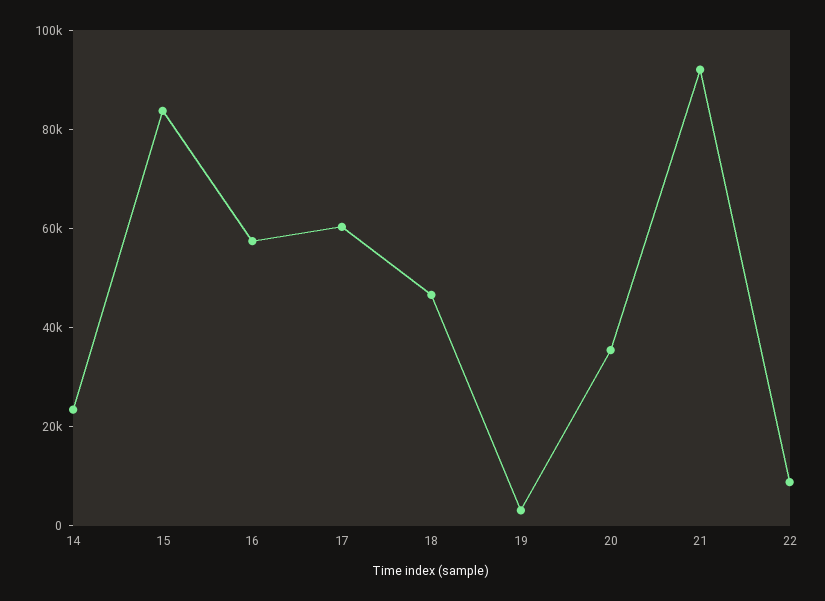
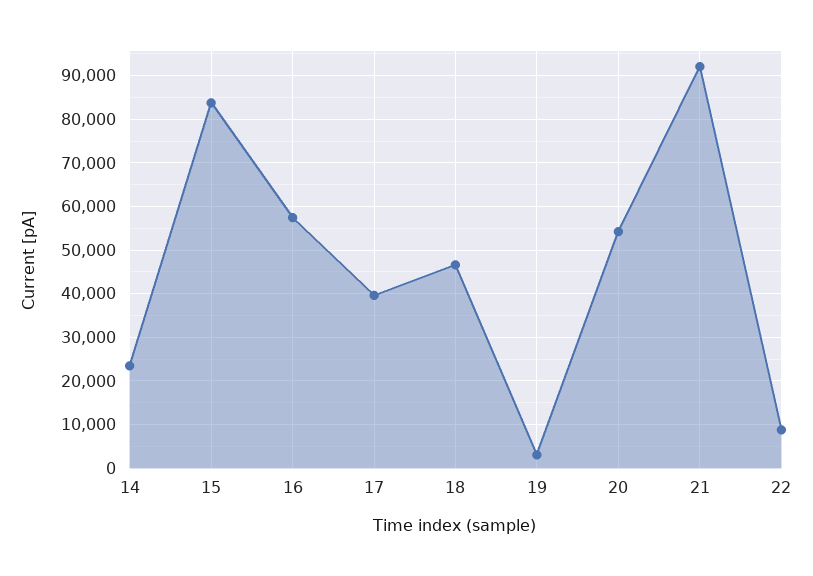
  {
    "14": 24000,
    "15": 84000,
    "16": 58000,
-   "17": 60000,
+   "17": 40000,
    "18": 46000,
    "19": 4000,
-   "20": 35000,
+   "20": 54000,
    "21": 92000,
    "22": 8000
  }

